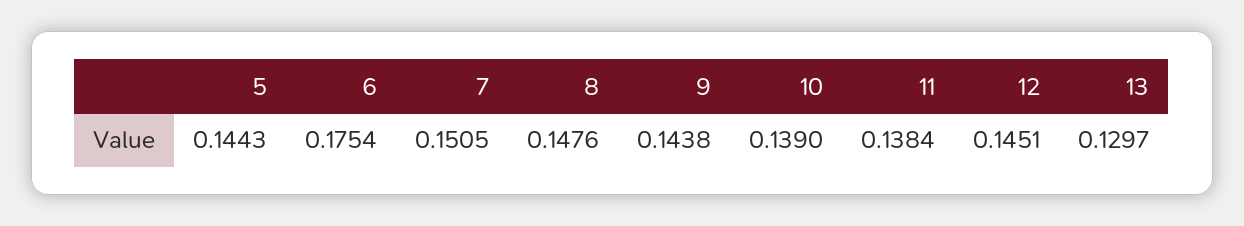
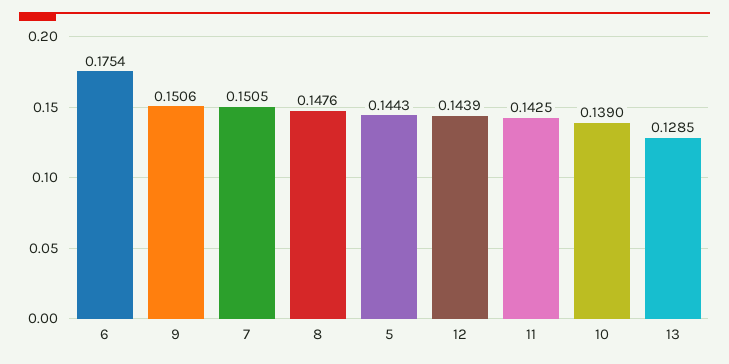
  {
    "5": 0.1443,
    "6": 0.1754,
    "7": 0.1505,
    "8": 0.1476,
-   "9": 0.1438,
+   "9": 0.1506,
    "10": 0.139,
-   "11": 0.1384,
+   "11": 0.1425,
-   "12": 0.1451,
+   "12": 0.1439,
-   "13": 0.1297
+   "13": 0.1285
  }

